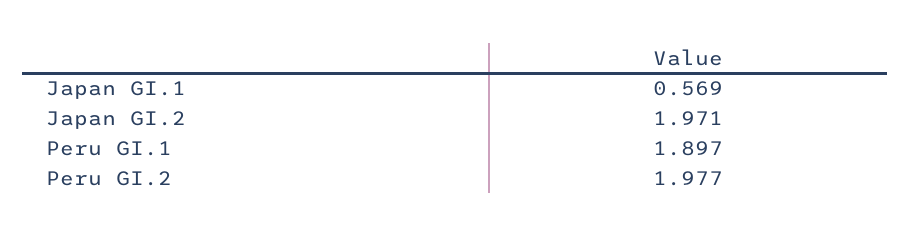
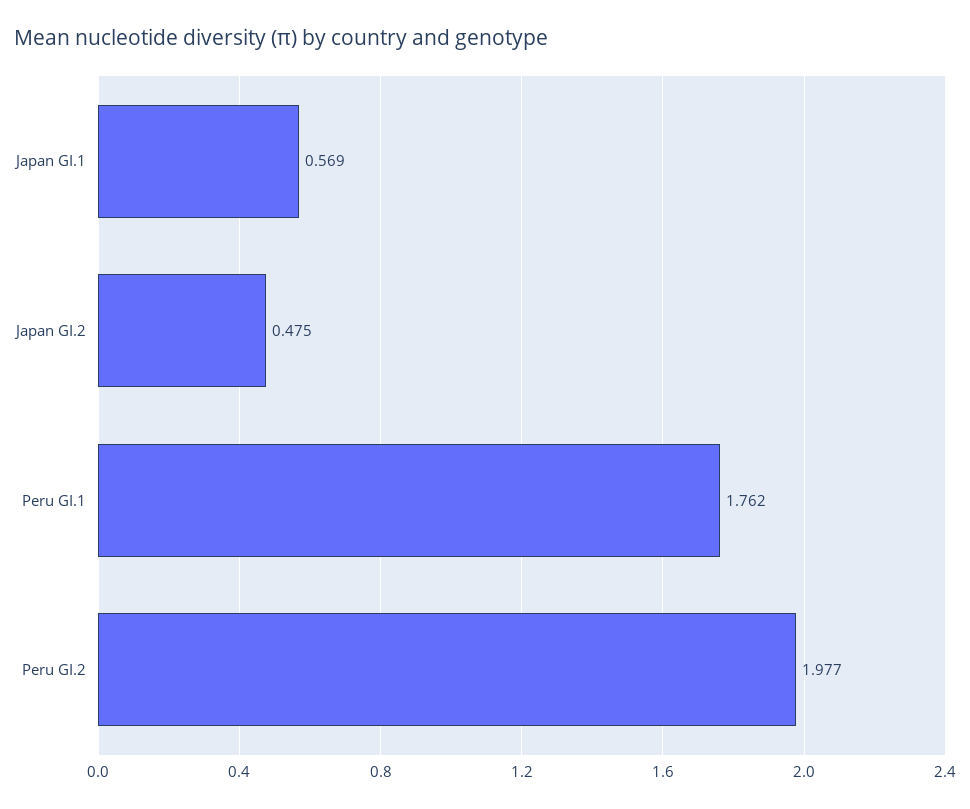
  {
    "Japan GI.1": 0.569,
-   "Japan GI.2": 1.971,
+   "Japan GI.2": 0.475,
-   "Peru GI.1": 1.897,
+   "Peru GI.1": 1.762,
    "Peru GI.2": 1.977
  }

